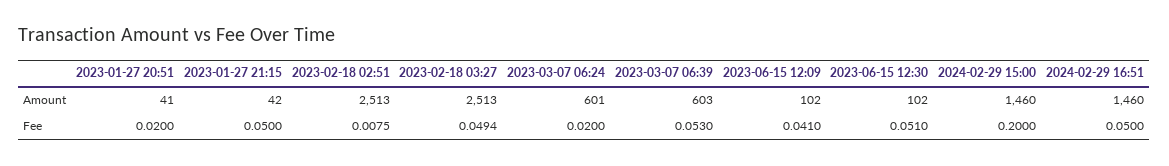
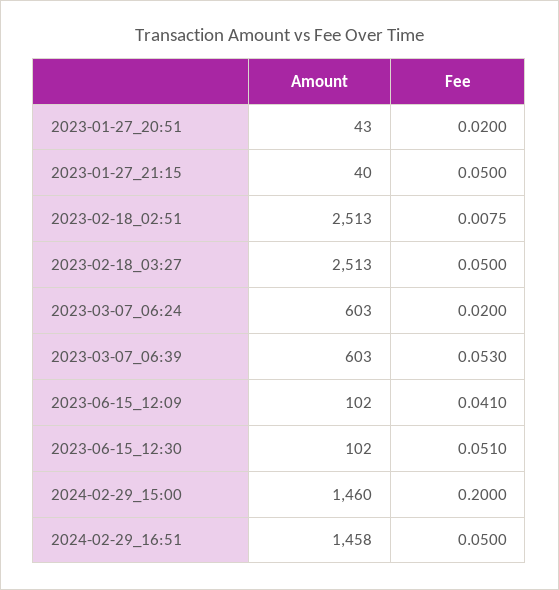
  {
    "2023-01-27 20:51": {
-     "Amount": 41,
+     "Amount": 43,
      "Fee": 0.02
    },
    "2023-01-27 21:15": {
-     "Amount": 42,
+     "Amount": 40,
      "Fee": 0.05
    },
    "2023-02-18 02:51": {
      "Amount": 2513,
      "Fee": 0.0075
    },
    "2023-02-18 03:27": {
      "Amount": 2513,
-     "Fee": 0.0494
+     "Fee": 0.05
    },
    "2023-03-07 06:24": {
-     "Amount": 601,
+     "Amount": 603,
      "Fee": 0.02
    },
    "2023-03-07 06:39": {
      "Amount": 603,
      "Fee": 0.053
    },
    "2023-06-15 12:09": {
      "Amount": 102,
      "Fee": 0.041
    },
    "2023-06-15 12:30": {
      "Amount": 102,
      "Fee": 0.051
    },
    "2024-02-29 15:00": {
      "Amount": 1460,
      "Fee": 0.2
    },
    "2024-02-29 16:51": {
-     "Amount": 1460,
+     "Amount": 1458,
      "Fee": 0.05
    }
  }

